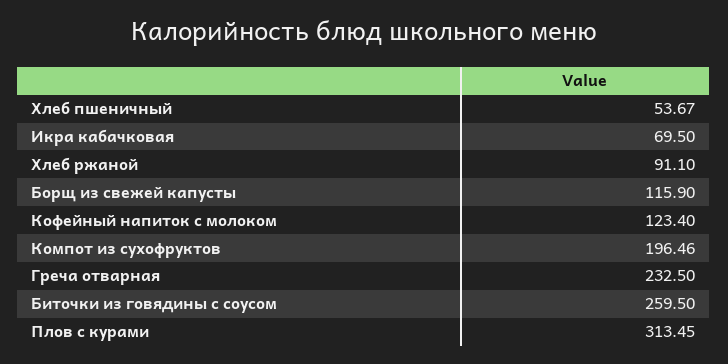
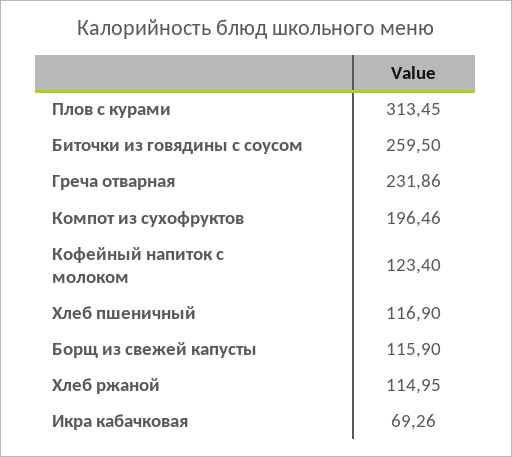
  {
-   "Хлеб пшеничный": 53.67,
+   "Хлеб пшеничный": 116.9,
-   "Икра кабачковая": 69.5,
+   "Икра кабачковая": 69.26,
-   "Хлеб ржаной": 91.1,
+   "Хлеб ржаной": 114.95,
    "Борщ из свежей капусты": 115.9,
    "Кофейный напиток с молоком": 123.4,
    "Компот из сухофруктов": 196.46,
-   "Греча отварная": 232.5,
+   "Греча отварная": 231.86,
    "Биточки из говядины с соусом": 259.5,
    "Плов с курами": 313.45
  }

